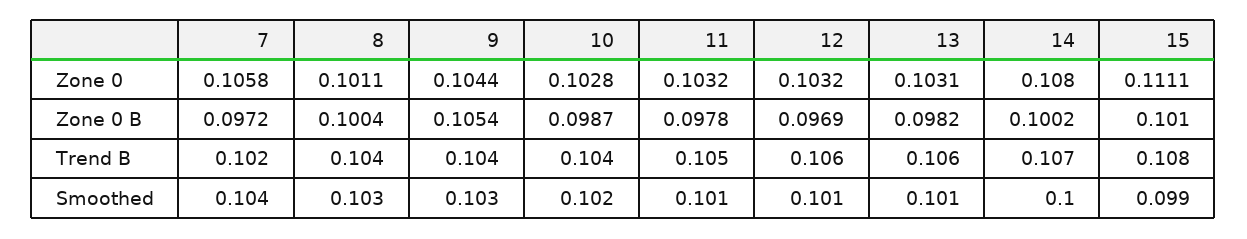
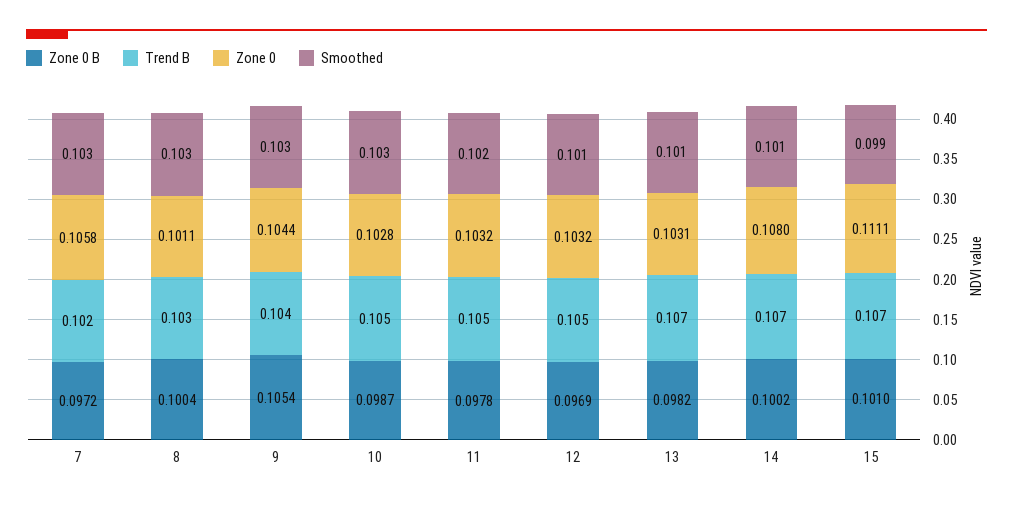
  {
    "Zone 0": {
      "7": 0.1058,
      "8": 0.1011,
      "9": 0.1044,
      "10": 0.1028,
      "11": 0.1032,
      "12": 0.1032,
      "13": 0.1031,
      "14": 0.108,
      "15": 0.1111
    },
    "Zone 0 B": {
      "7": 0.0972,
      "8": 0.1004,
      "9": 0.1054,
      "10": 0.0987,
      "11": 0.0978,
      "12": 0.0969,
      "13": 0.0982,
      "14": 0.1002,
      "15": 0.101
    },
    "Trend B": {
      "7": 0.102,
-     "8": 0.104,
+     "8": 0.103,
      "9": 0.104,
-     "10": 0.104,
+     "10": 0.105,
      "11": 0.105,
-     "12": 0.106,
+     "12": 0.105,
-     "13": 0.106,
+     "13": 0.107,
      "14": 0.107,
-     "15": 0.108
+     "15": 0.107
    },
    "Smoothed": {
-     "7": 0.104,
+     "7": 0.103,
      "8": 0.103,
      "9": 0.103,
-     "10": 0.102,
+     "10": 0.103,
-     "11": 0.101,
+     "11": 0.102,
      "12": 0.101,
      "13": 0.101,
-     "14": 0.1,
+     "14": 0.101,
      "15": 0.099
    }
  }

